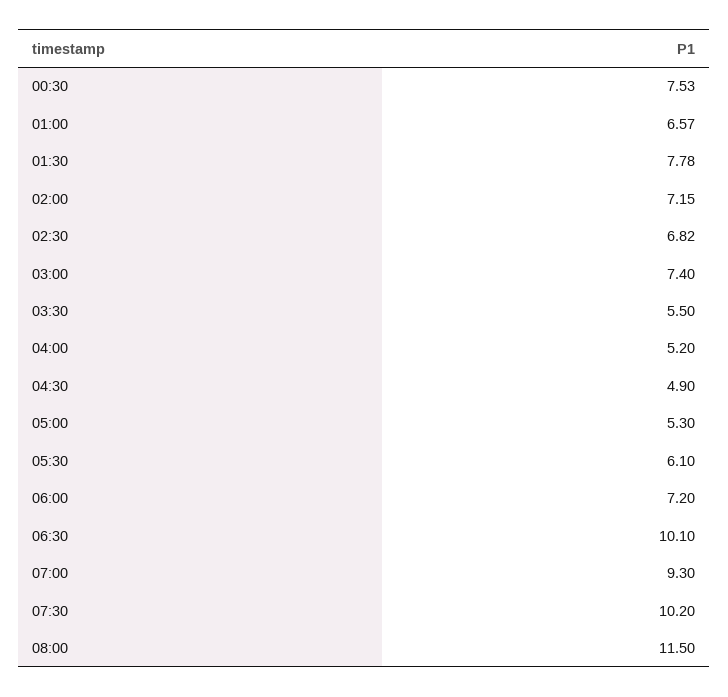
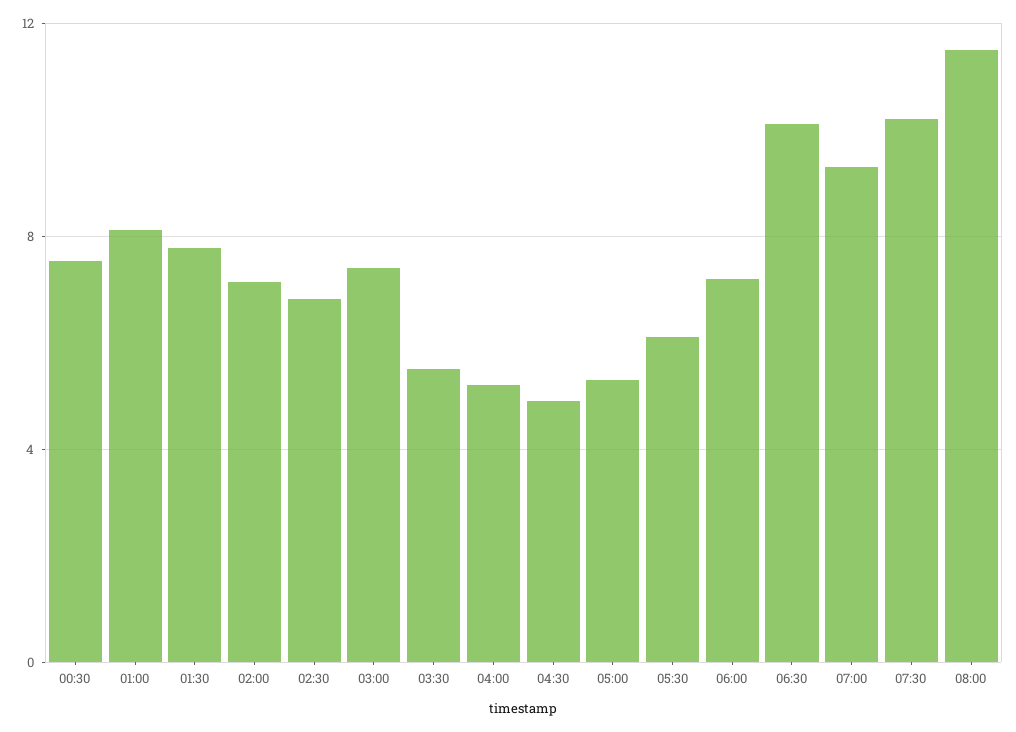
  {
    "00:30": 7.53,
-   "01:00": 6.57,
+   "01:00": 8,
    "01:30": 7.78,
    "02:00": 7.15,
    "02:30": 6.82,
    "03:00": 7.4,
    "03:30": 5.5,
    "04:00": 5.2,
    "04:30": 4.9,
    "05:00": 5.3,
    "05:30": 6.1,
    "06:00": 7.2,
    "06:30": 10.1,
    "07:00": 9.3,
    "07:30": 10.2,
    "08:00": 11.5
  }

